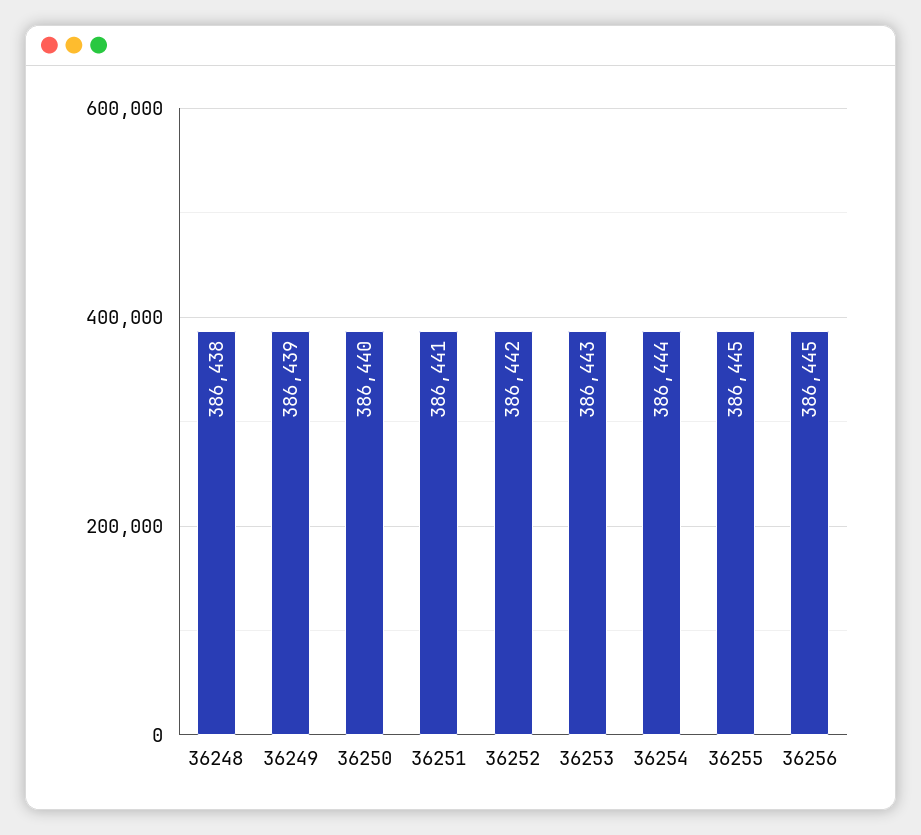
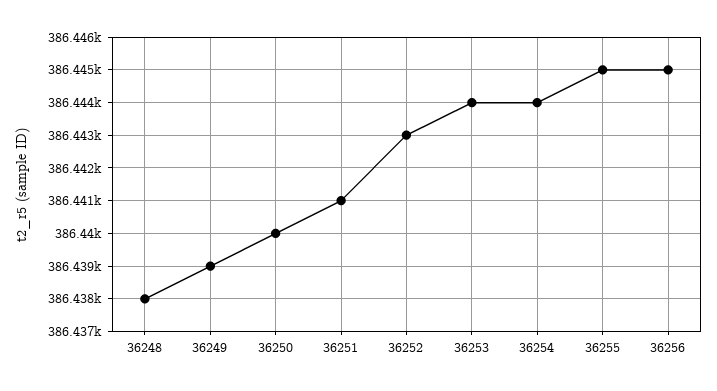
  {
    "36248": 386438,
    "36249": 386439,
    "36250": 386440,
    "36251": 386441,
-   "36252": 386442,
+   "36252": 386443,
-   "36253": 386443,
+   "36253": 386444,
    "36254": 386444,
    "36255": 386445,
    "36256": 386445
  }

